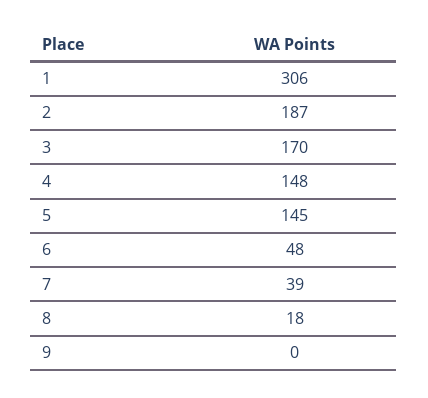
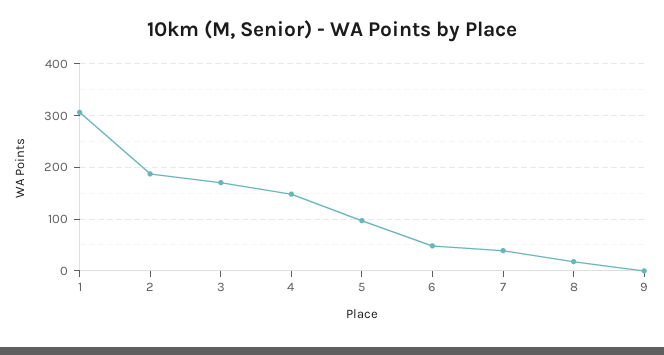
  {
    "1": 306,
    "2": 187,
    "3": 170,
    "4": 148,
-   "5": 145,
+   "5": 100,
    "6": 48,
    "7": 39,
    "8": 18,
    "9": 0
  }

